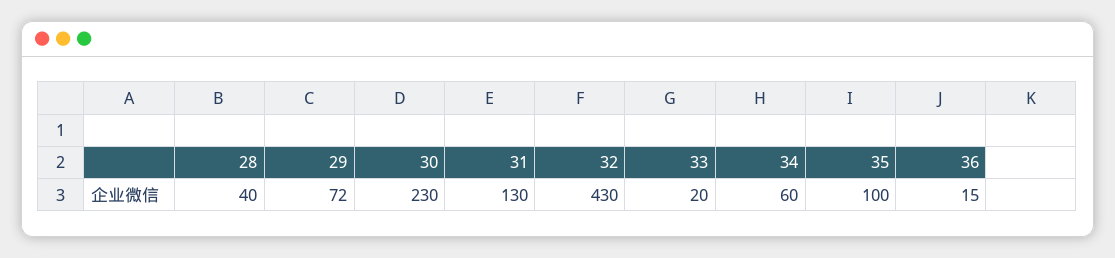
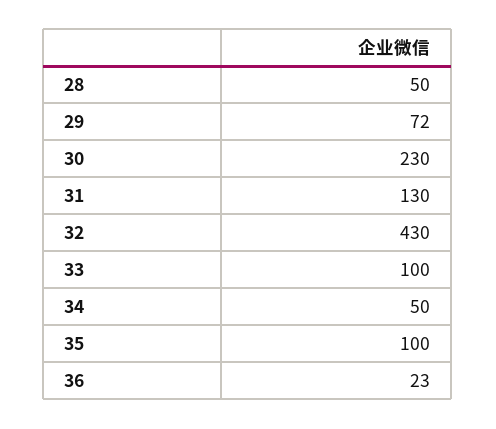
  {
-   "28": 40,
+   "28": 50,
    "29": 72,
    "30": 230,
    "31": 130,
    "32": 430,
-   "33": 20,
+   "33": 100,
-   "34": 60,
+   "34": 50,
    "35": 100,
-   "36": 15
+   "36": 23
  }

